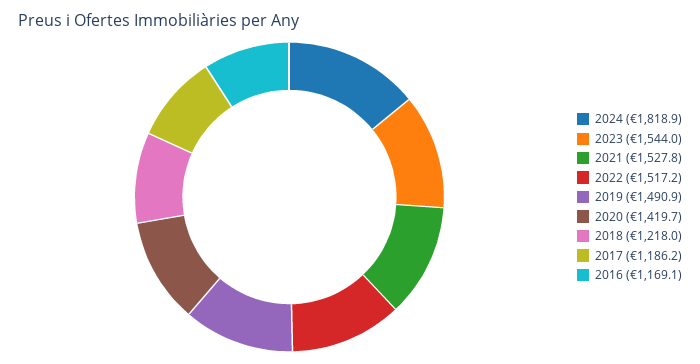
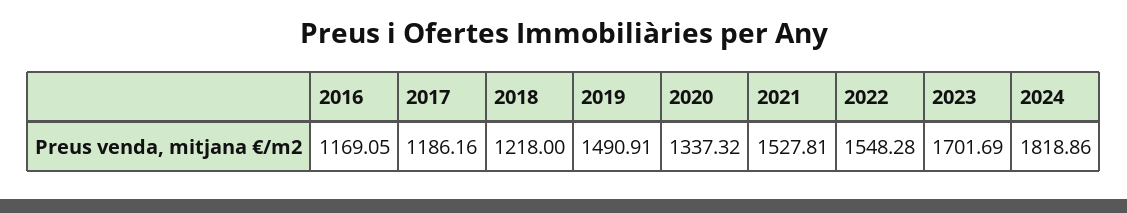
  {
    "2024": 1818.86,
-   "2023": 1544,
+   "2023": 1701.69,
    "2021": 1527.81,
-   "2022": 1517.2,
+   "2022": 1548.28,
    "2019": 1490.91,
-   "2020": 1419.7,
+   "2020": 1337.32,
    "2018": 1218,
    "2017": 1186.16,
    "2016": 1169.05
  }

